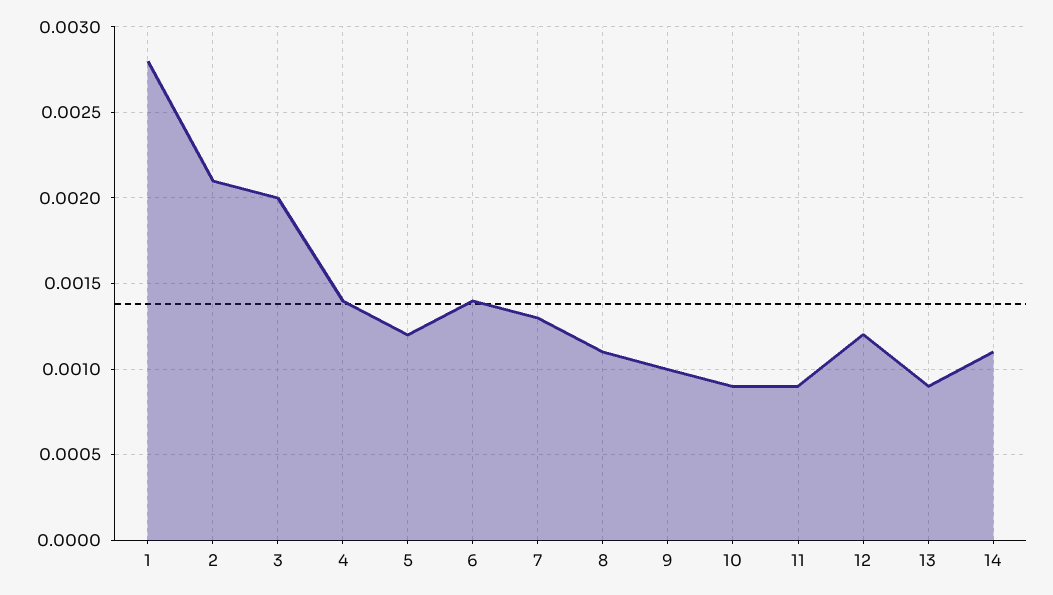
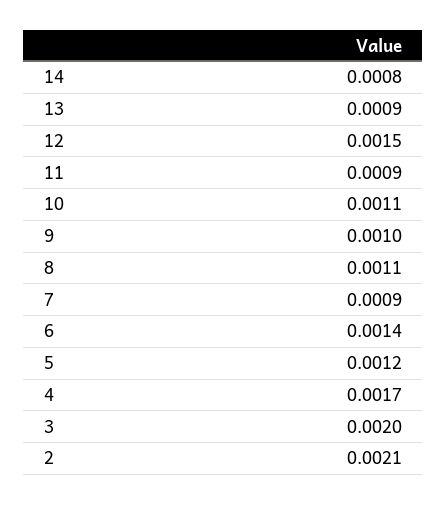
  {
-   "1": 0.0028,
    "2": 0.0021,
    "3": 0.002,
-   "4": 0.0014,
+   "4": 0.0017,
    "5": 0.0012,
    "6": 0.0014,
-   "7": 0.0013,
+   "7": 0.0009,
    "8": 0.0011,
    "9": 0.001,
-   "10": 0.0009,
+   "10": 0.0011,
    "11": 0.0009,
-   "12": 0.0012,
+   "12": 0.0015,
    "13": 0.0009,
-   "14": 0.0011
+   "14": 0.0008
  }

